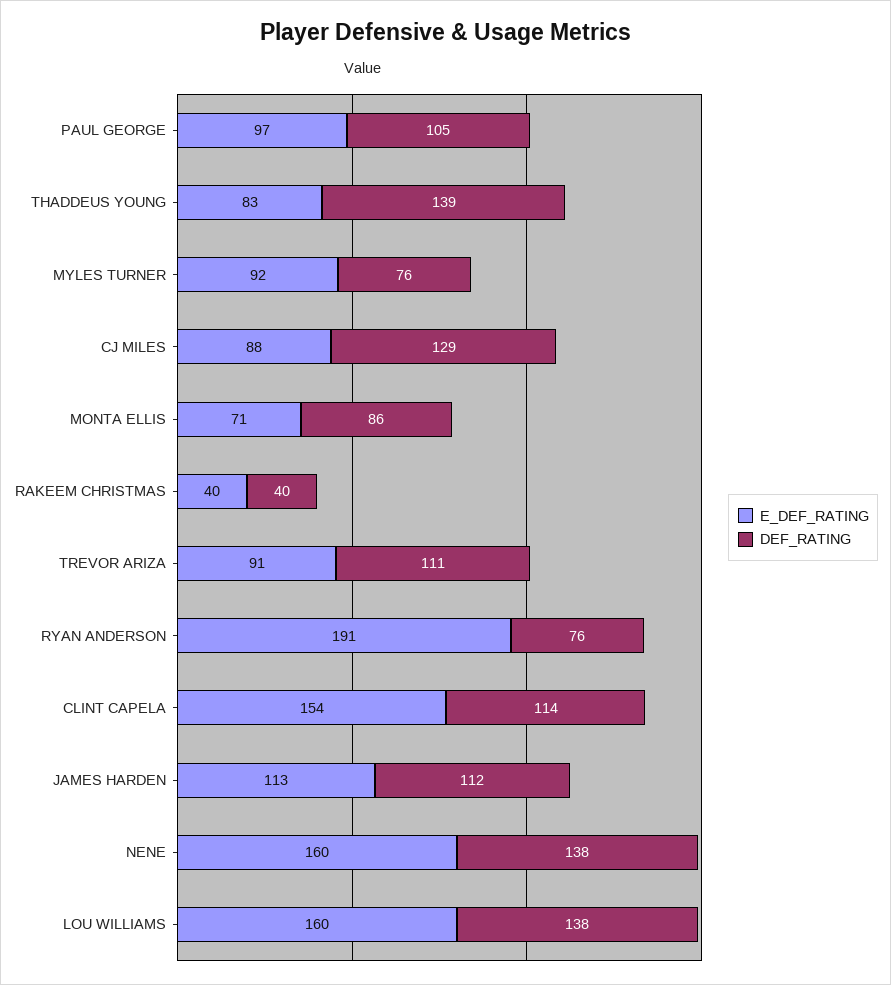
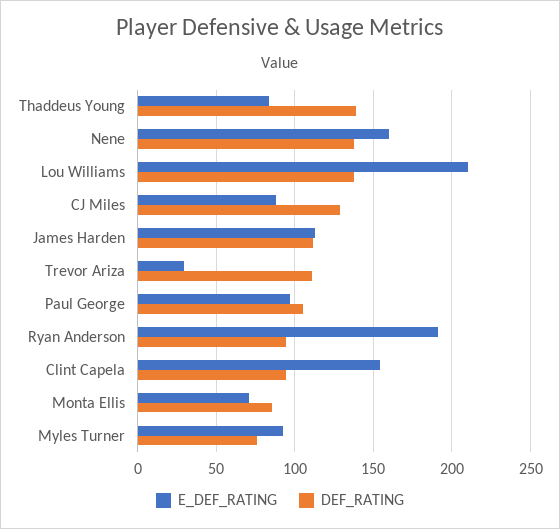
  {
    "E_DEF_RATING": {
      "PAUL GEORGE": 97,
      "THADDEUS YOUNG": 83,
      "MYLES TURNER": 92,
      "CJ MILES": 88,
      "MONTA ELLIS": 71,
-     "RAKEEM CHRISTMAS": 40,
-     "TREVOR ARIZA": 91,
+     "TREVOR ARIZA": 30,
      "RYAN ANDERSON": 191,
      "CLINT CAPELA": 154,
      "JAMES HARDEN": 113,
      "NENE": 160,
-     "LOU WILLIAMS": 160
+     "LOU WILLIAMS": 210
    },
    "DEF_RATING": {
      "PAUL GEORGE": 105,
      "THADDEUS YOUNG": 139,
      "MYLES TURNER": 76,
      "CJ MILES": 129,
      "MONTA ELLIS": 86,
-     "RAKEEM CHRISTMAS": 40,
      "TREVOR ARIZA": 111,
-     "RYAN ANDERSON": 76,
+     "RYAN ANDERSON": 95,
-     "CLINT CAPELA": 114,
+     "CLINT CAPELA": 95,
      "JAMES HARDEN": 112,
      "NENE": 138,
      "LOU WILLIAMS": 138
    }
  }

